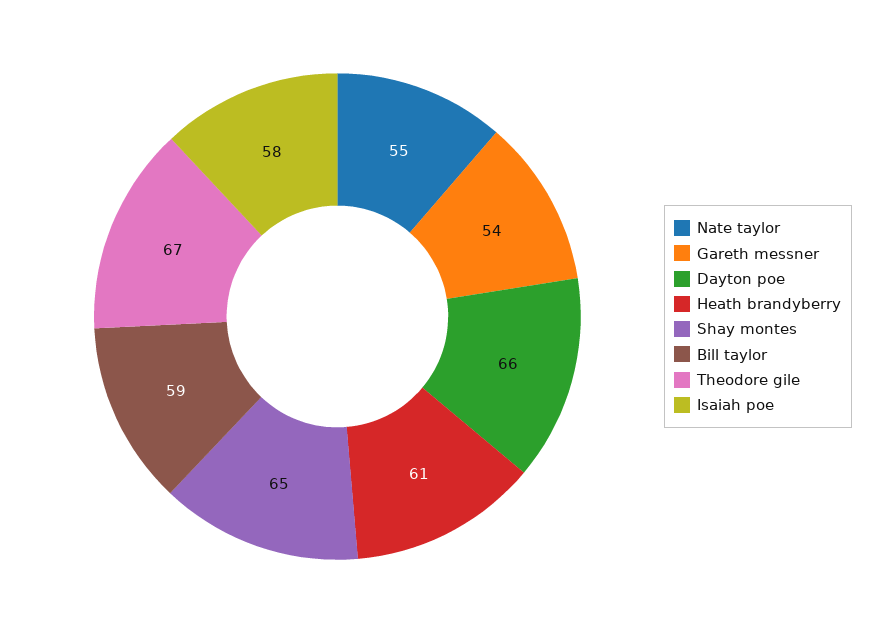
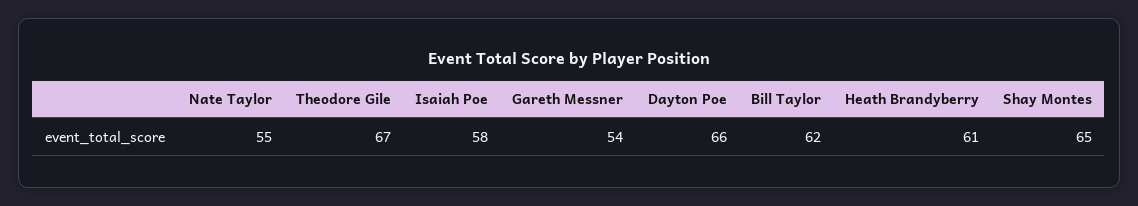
  {
    "Nate taylor": 55,
    "Gareth messner": 54,
    "Dayton poe": 66,
    "Heath brandyberry": 61,
    "Shay montes": 65,
-   "Bill taylor": 59,
+   "Bill taylor": 62,
    "Theodore gile": 67,
    "Isaiah poe": 58
  }

